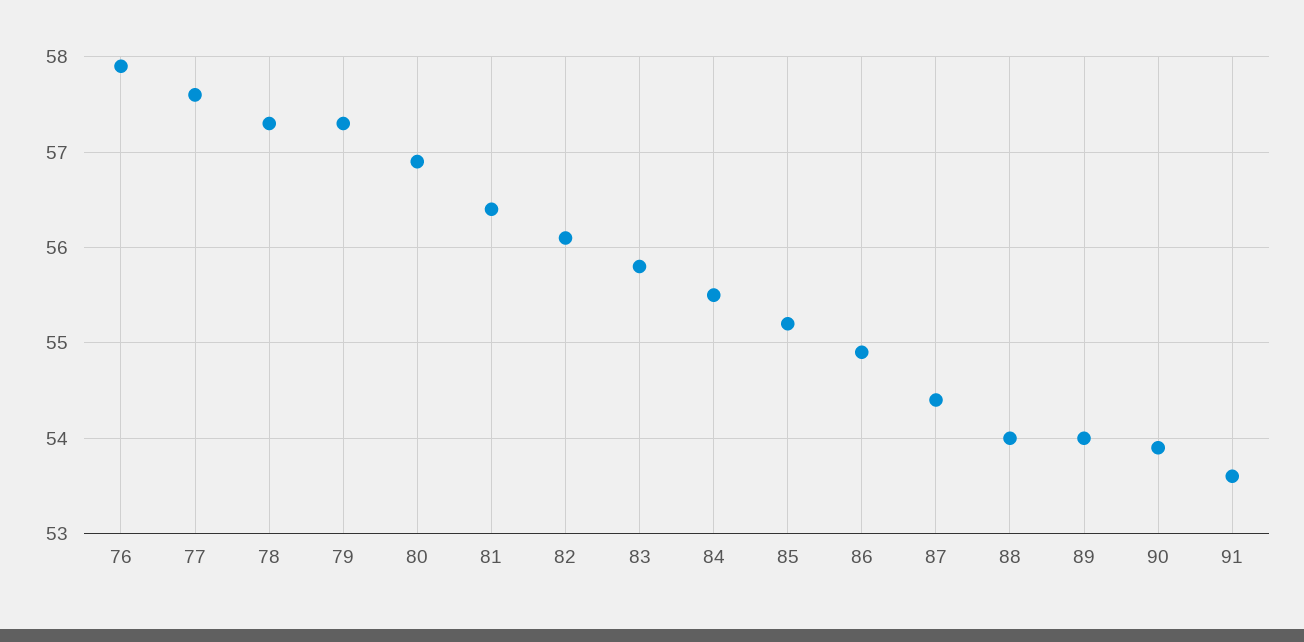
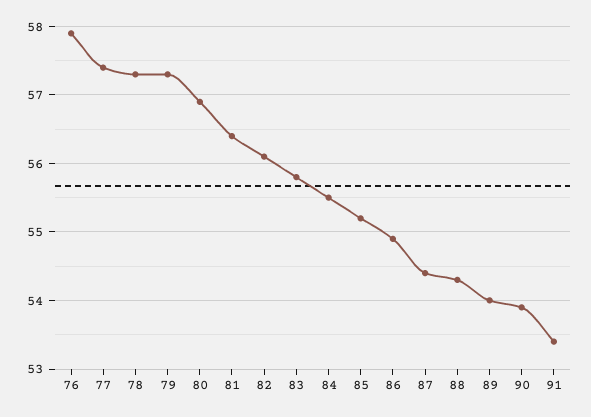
  {
    "76": 57.9,
-   "77": 57.6,
+   "77": 57.4,
    "78": 57.3,
    "79": 57.3,
    "80": 56.9,
    "81": 56.4,
    "82": 56.1,
    "83": 55.8,
    "84": 55.5,
    "85": 55.2,
    "86": 54.9,
    "87": 54.4,
-   "88": 54,
+   "88": 54.3,
    "89": 54,
    "90": 53.9,
-   "91": 53.6
+   "91": 53.4
  }

